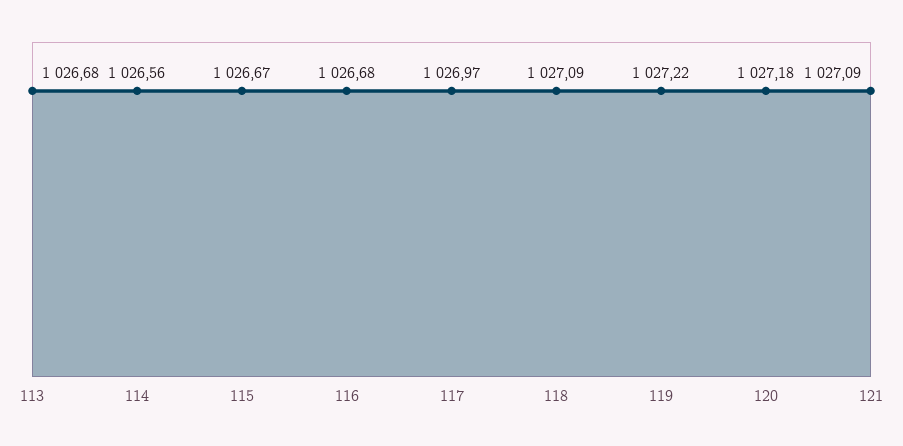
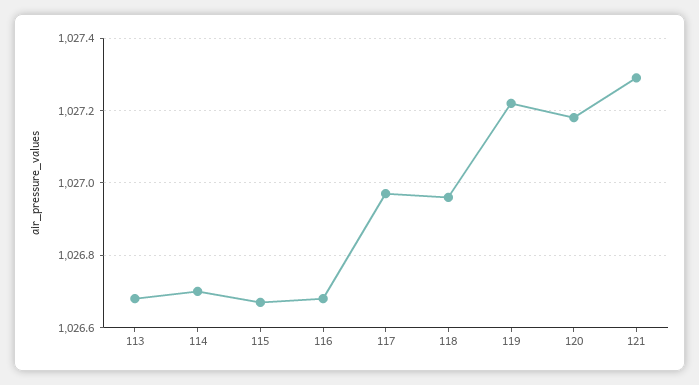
  {
    "113": 1026.68,
-   "114": 1026.56,
+   "114": 1026.7,
    "115": 1026.67,
    "116": 1026.68,
    "117": 1026.97,
-   "118": 1027.09,
+   "118": 1026.95,
    "119": 1027.22,
    "120": 1027.18,
-   "121": 1027.09
+   "121": 1027.3
  }

